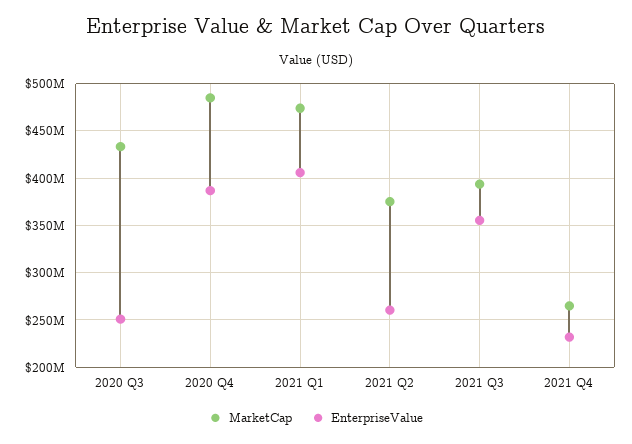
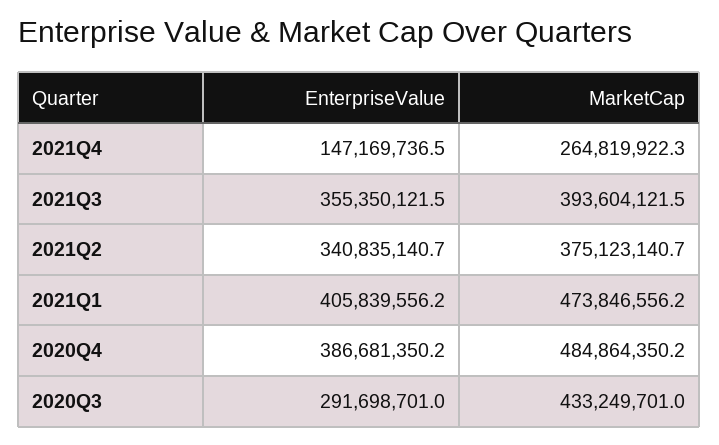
  {
    "MarketCap": {
      "2020 Q3": 433249701,
      "2020 Q4": 484864350.2,
      "2021 Q1": 473846556.2,
      "2021 Q2": 375123140.7,
      "2021 Q3": 393604121.5,
      "2021 Q4": 264819922.3
    },
    "EnterpriseValue": {
-     "2020 Q3": 250000000,
+     "2020 Q3": 291698701,
      "2020 Q4": 386681350.2,
      "2021 Q1": 405839556.2,
-     "2021 Q2": 260000000,
+     "2021 Q2": 340835140.7,
      "2021 Q3": 355350121.5,
-     "2021 Q4": 230000000
+     "2021 Q4": 147169736.5
    }
  }

